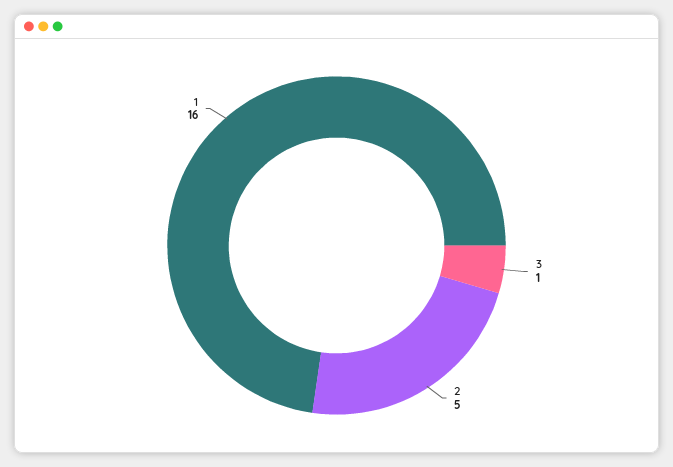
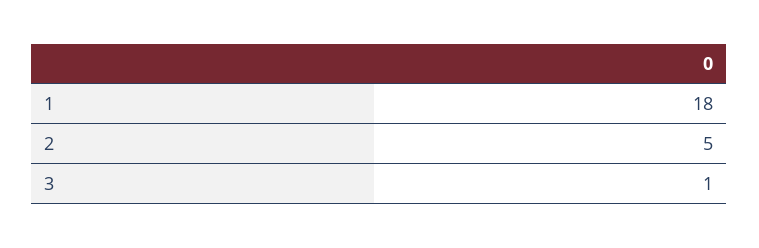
  {
    "3": 1,
    "2": 5,
-   "1": 16
+   "1": 18
  }

